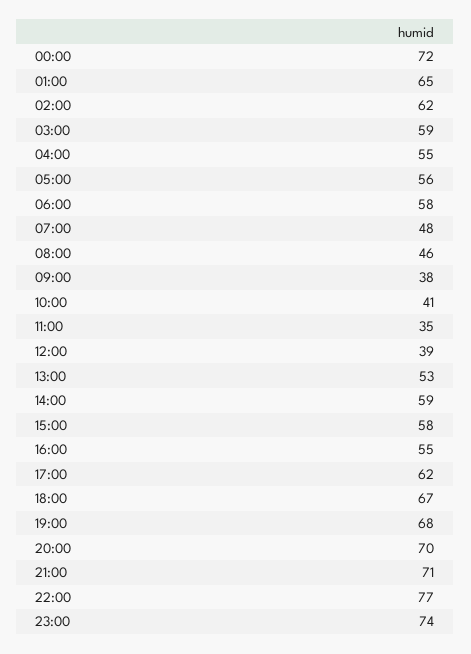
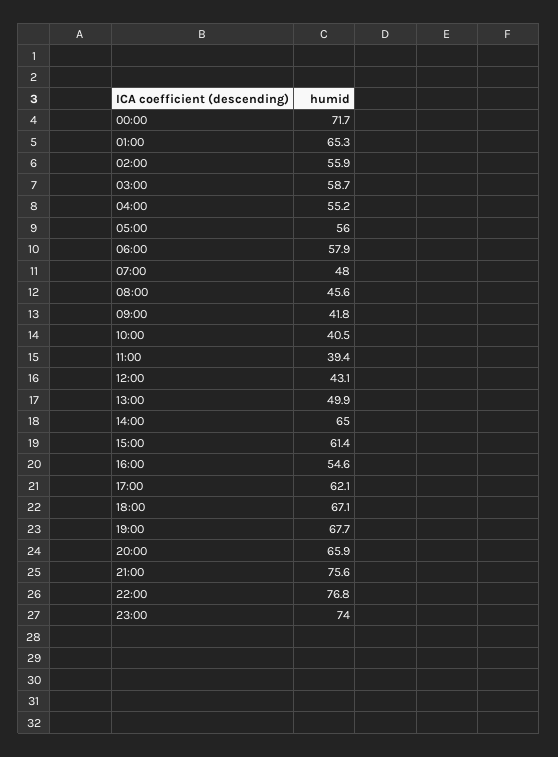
  {
    "00:00": 71.7,
    "01:00": 65.3,
-   "02:00": 62,
+   "02:00": 55.9,
    "03:00": 58.7,
    "04:00": 55.2,
    "05:00": 56,
    "06:00": 57.9,
    "07:00": 48,
    "08:00": 45.6,
-   "09:00": 38,
+   "09:00": 41.8,
    "10:00": 40.5,
-   "11:00": 35,
+   "11:00": 39.4,
-   "12:00": 39,
+   "12:00": 43.1,
-   "13:00": 53,
+   "13:00": 49.9,
-   "14:00": 59,
+   "14:00": 65,
-   "15:00": 58,
+   "15:00": 61.4,
    "16:00": 54.6,
    "17:00": 62.1,
    "18:00": 67.1,
    "19:00": 67.7,
-   "20:00": 70,
+   "20:00": 65.9,
-   "21:00": 71,
+   "21:00": 75.6,
    "22:00": 76.8,
    "23:00": 74
  }

